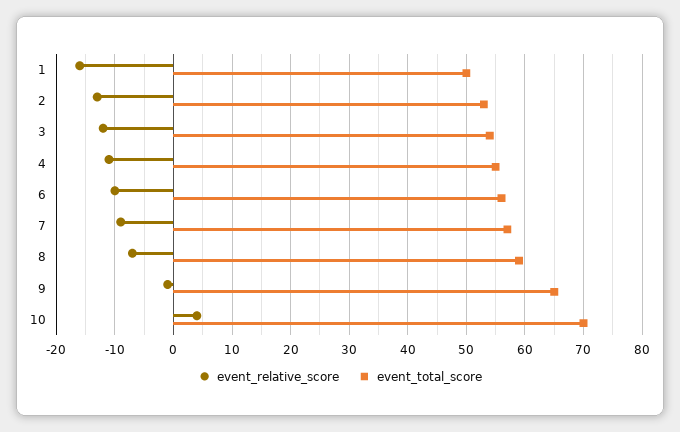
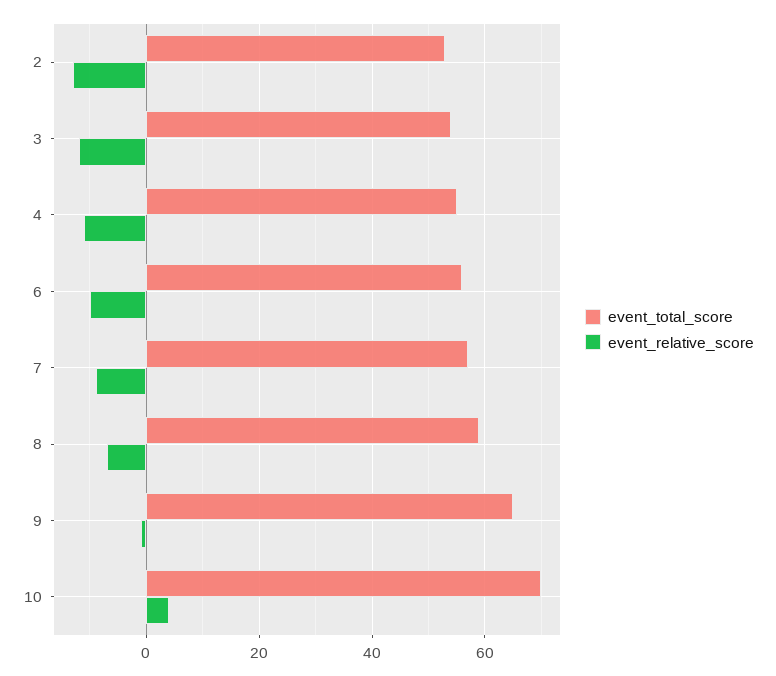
  {
    "event_relative_score": {
-     "1": -15,
      "2": -15,
      "3": -10,
      "4": -10,
      "6": -10,
      "7": -10,
      "8": -5,
      "9": 0,
      "10": 5
    },
    "event_total_score": {
-     "1": 50,
      "2": 55,
      "3": 55,
      "4": 55,
      "6": 55,
      "7": 55,
      "8": 60,
      "9": 65,
      "10": 70
    }
  }

